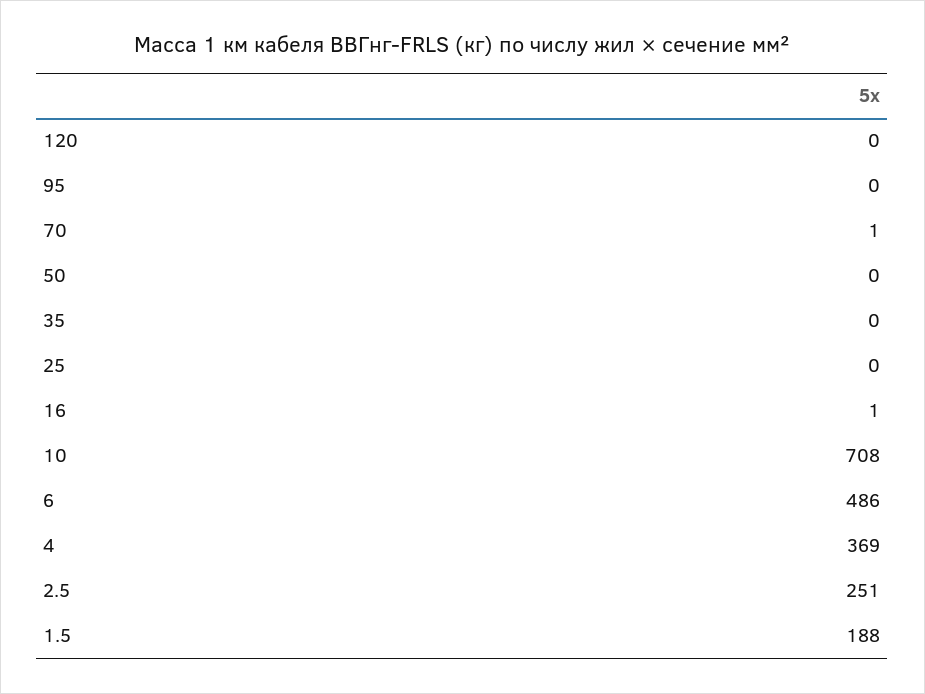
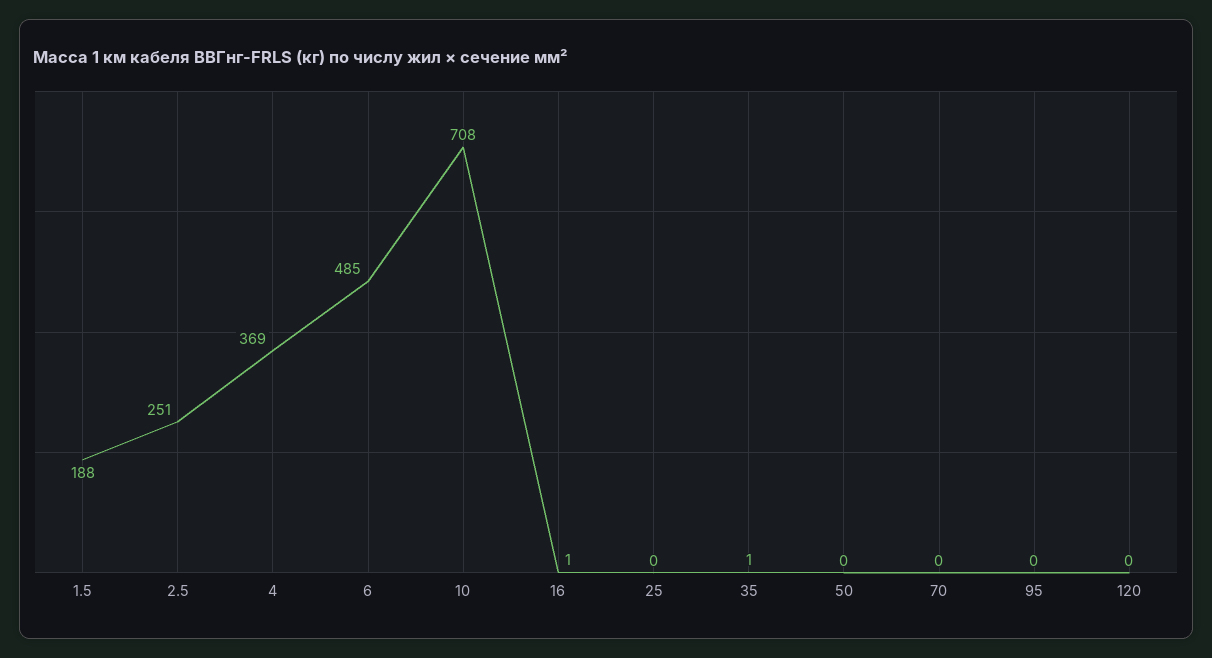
  {
    "120": 0,
    "95": 0,
-   "70": 1,
+   "70": 0,
    "50": 0,
-   "35": 0,
+   "35": 1,
    "25": 0,
    "16": 1,
    "10": 708,
-   "6": 486,
+   "6": 485,
    "4": 369,
    "2.5": 251,
    "1.5": 188
  }

